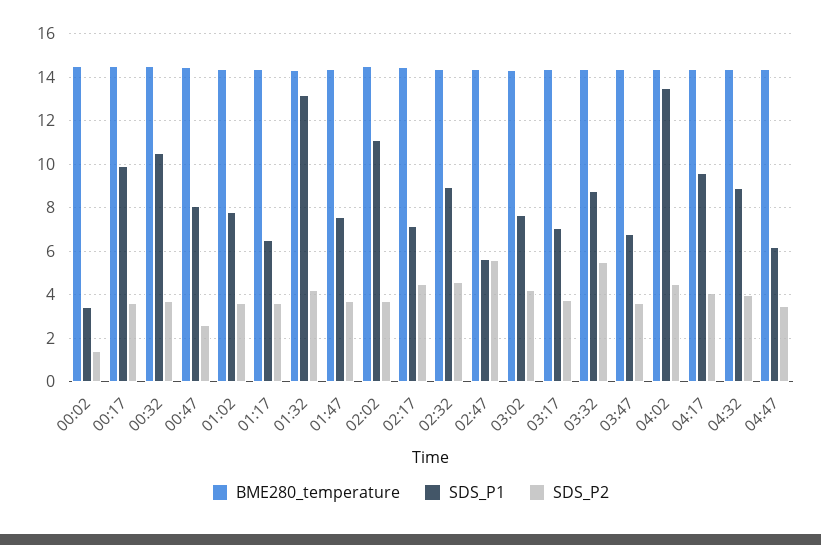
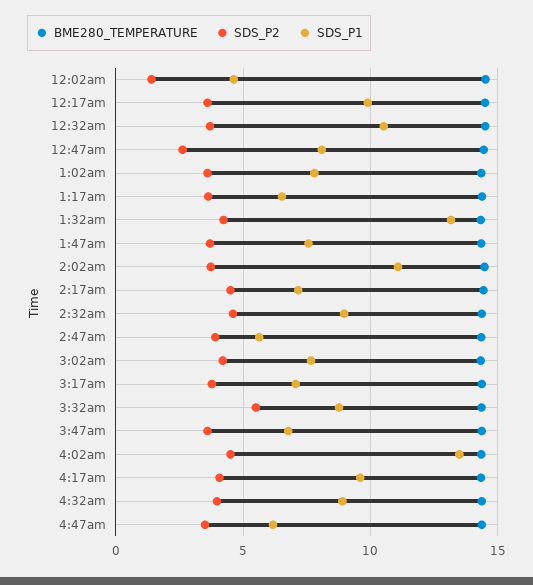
  {
    "BME280_temperature": {
      "00:02": 14.5,
      "00:17": 14.5,
      "00:32": 14.5,
      "00:47": 14.5,
      "01:02": 14.5,
      "01:17": 14.5,
      "01:32": 14.5,
      "01:47": 14.5,
      "02:02": 14.5,
      "02:17": 14.5,
      "02:32": 14.5,
      "02:47": 14.5,
      "03:02": 14.5,
      "03:17": 14.5,
      "03:32": 14.5,
      "03:47": 14.5,
      "04:02": 14.5,
      "04:17": 14.5,
      "04:32": 14.5,
      "04:47": 14.5
    },
    "SDS_P1": {
-     "00:02": 3.5,
+     "00:02": 4.5,
      "00:17": 10,
      "00:32": 10.5,
      "00:47": 8,
      "01:02": 8,
      "01:17": 6.5,
      "01:32": 13,
      "01:47": 7.5,
      "02:02": 11,
      "02:17": 7,
      "02:32": 9,
      "02:47": 5.5,
      "03:02": 7.5,
      "03:17": 7,
      "03:32": 9,
      "03:47": 7,
      "04:02": 13.5,
      "04:17": 9.5,
      "04:32": 9,
      "04:47": 6
    },
    "SDS_P2": {
      "00:02": 1.5,
      "00:17": 3.5,
      "00:32": 3.5,
      "00:47": 2.5,
      "01:02": 3.5,
      "01:17": 3.5,
      "01:32": 4,
      "01:47": 3.5,
      "02:02": 3.5,
      "02:17": 4.5,
      "02:32": 4.5,
-     "02:47": 5.5,
+     "02:47": 4,
      "03:02": 4,
      "03:17": 4,
      "03:32": 5.5,
      "03:47": 3.5,
      "04:02": 4.5,
      "04:17": 4,
      "04:32": 4,
      "04:47": 3.5
    }
  }

